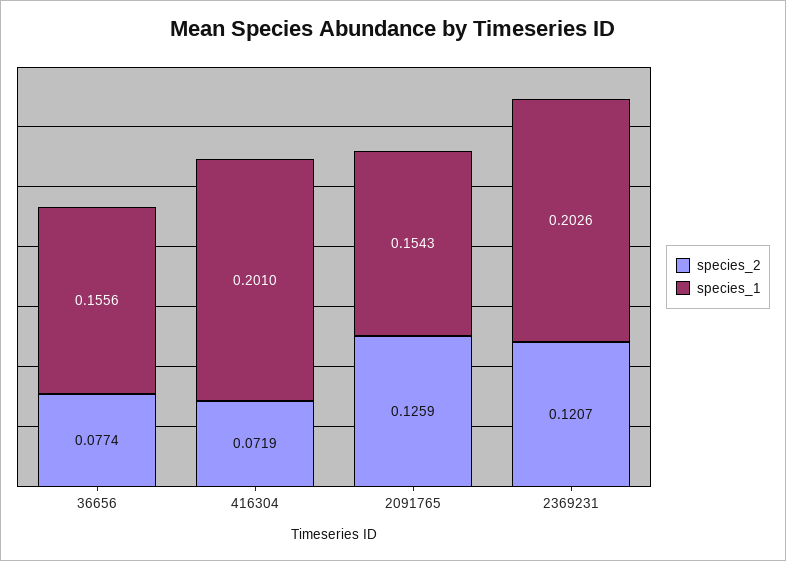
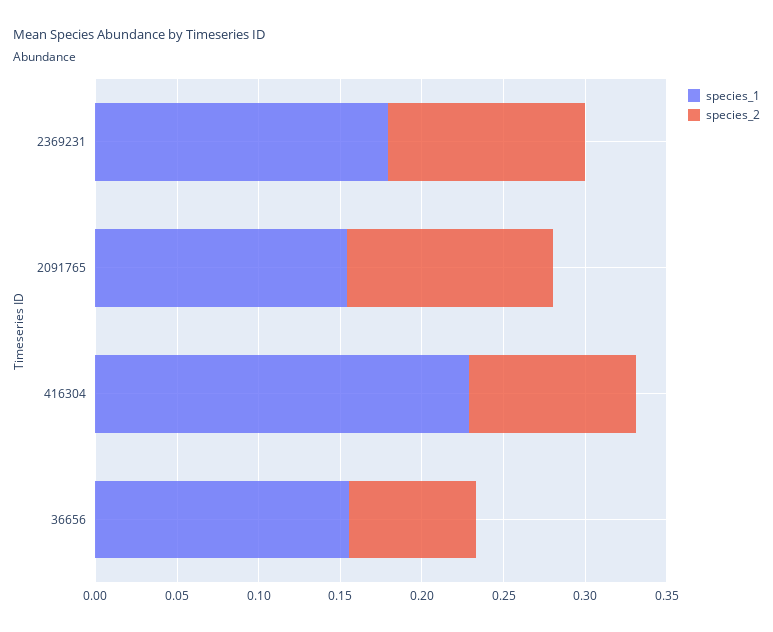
  {
    "species_2": {
      "36656": 0.0774,
-     "416304": 0.0719,
+     "416304": 0.1,
      "2091765": 0.1259,
      "2369231": 0.1207
    },
    "species_1": {
      "36656": 0.1556,
-     "416304": 0.201,
+     "416304": 0.23,
      "2091765": 0.1543,
-     "2369231": 0.2026
+     "2369231": 0.18
    }
  }

